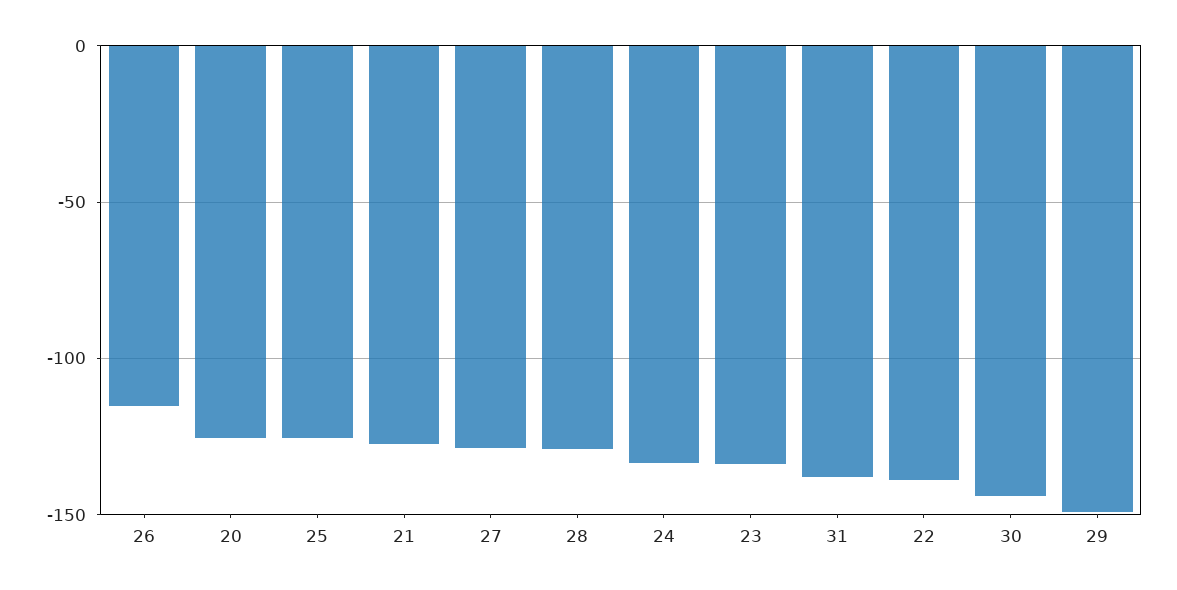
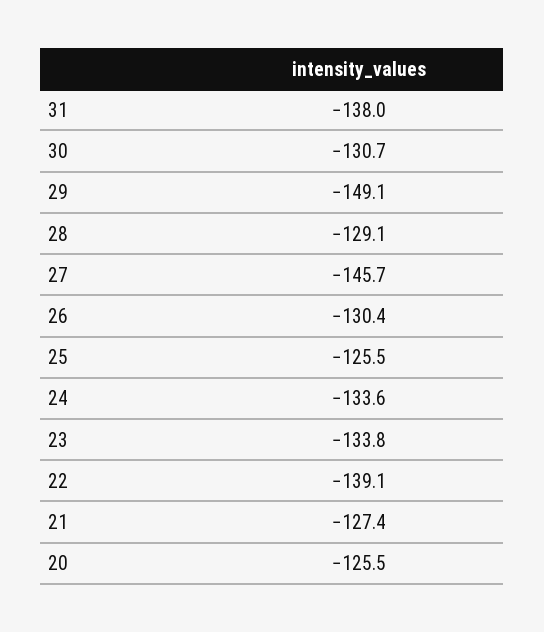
  {
-   "26": -115,
+   "26": -130.4,
    "20": -125.5,
    "25": -125.5,
    "21": -127.4,
-   "27": -130,
+   "27": -145.7,
    "28": -129.1,
    "24": -133.6,
    "23": -133.8,
    "31": -138,
    "22": -139.1,
-   "30": -145,
+   "30": -130.7,
    "29": -149.1
  }

